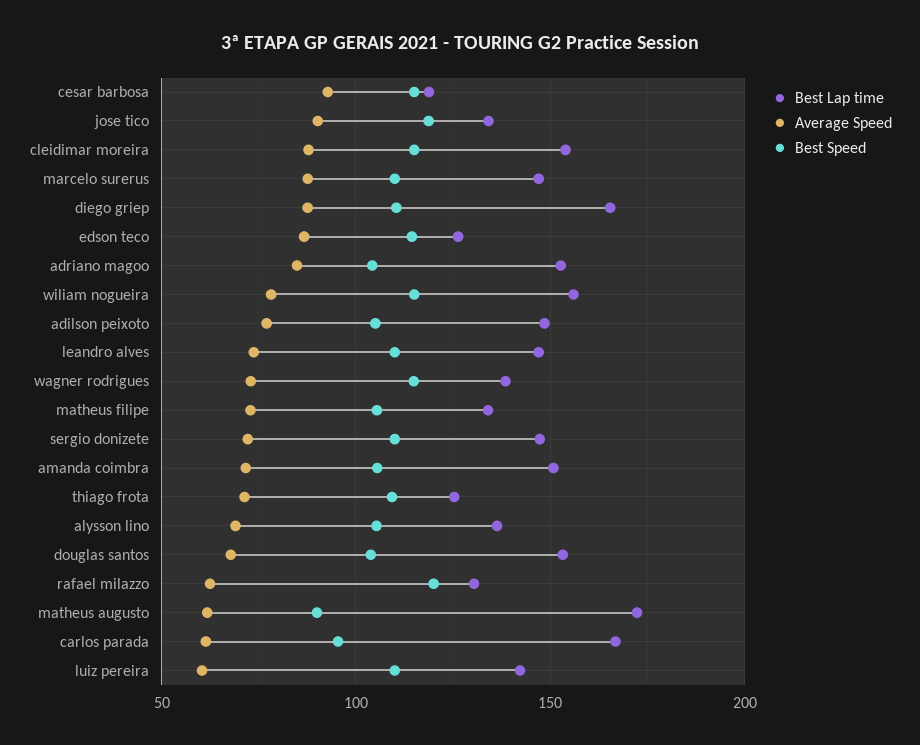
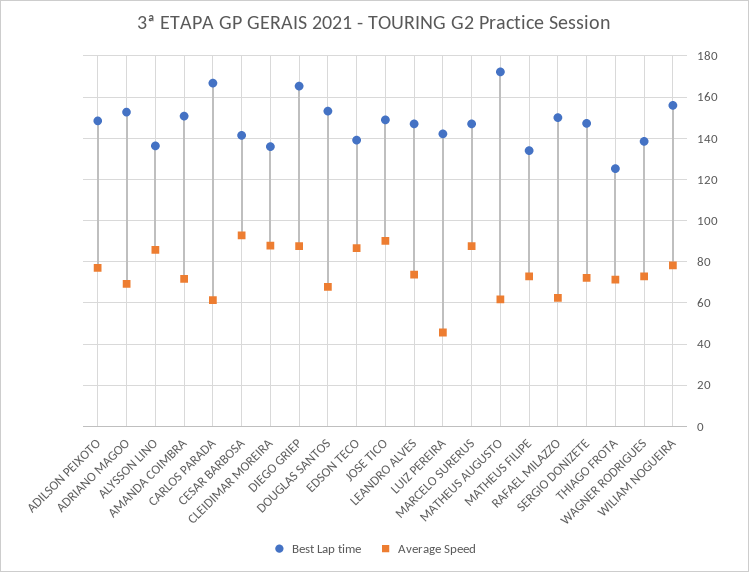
  {
    "Best Lap time": {
-     "cesar barbosa": 120,
+     "cesar barbosa": 140,
-     "jose tico": 135,
+     "jose tico": 150,
-     "cleidimar moreira": 155,
+     "cleidimar moreira": 135,
      "marcelo surerus": 145,
      "diego griep": 165,
-     "edson teco": 125,
+     "edson teco": 140,
      "adriano magoo": 155,
      "wiliam nogueira": 155,
      "adilson peixoto": 150,
      "leandro alves": 145,
      "wagner rodrigues": 140,
      "matheus filipe": 135,
      "sergio donizete": 145,
      "amanda coimbra": 150,
      "thiago frota": 125,
      "alysson lino": 135,
      "douglas santos": 155,
-     "rafael milazzo": 130,
+     "rafael milazzo": 150,
      "matheus augusto": 170,
      "carlos parada": 165,
      "luiz pereira": 140
    },
    "Average Speed": {
      "cesar barbosa": 95,
      "jose tico": 90,
      "cleidimar moreira": 90,
      "marcelo surerus": 90,
      "diego griep": 90,
      "edson teco": 85,
-     "adriano magoo": 85,
+     "adriano magoo": 70,
      "wiliam nogueira": 80,
      "adilson peixoto": 75,
      "leandro alves": 75,
      "wagner rodrigues": 75,
      "matheus filipe": 75,
      "sergio donizete": 70,
      "amanda coimbra": 70,
      "thiago frota": 70,
-     "alysson lino": 70,
+     "alysson lino": 85,
      "douglas santos": 70,
      "rafael milazzo": 60,
      "matheus augusto": 60,
      "carlos parada": 60,
-     "luiz pereira": 60
+     "luiz pereira": 45
-   },
+   }
-   "Best Speed": {
-     "cesar barbosa": 115,
-     "jose tico": 120,
-     "cleidimar moreira": 115,
-     "marcelo surerus": 110,
-     "diego griep": 110,
-     "edson teco": 115,
-     "adriano magoo": 105,
-     "wiliam nogueira": 115,
-     "adilson peixoto": 105,
-     "leandro alves": 110,
-     "wagner rodrigues": 115,
-     "matheus filipe": 105,
-     "sergio donizete": 110,
-     "amanda coimbra": 105,
-     "thiago frota": 110,
-     "alysson lino": 105,
-     "douglas santos": 105,
-     "rafael milazzo": 120,
-     "matheus augusto": 90,
-     "carlos parada": 95,
-     "luiz pereira": 110
-   }
  }

